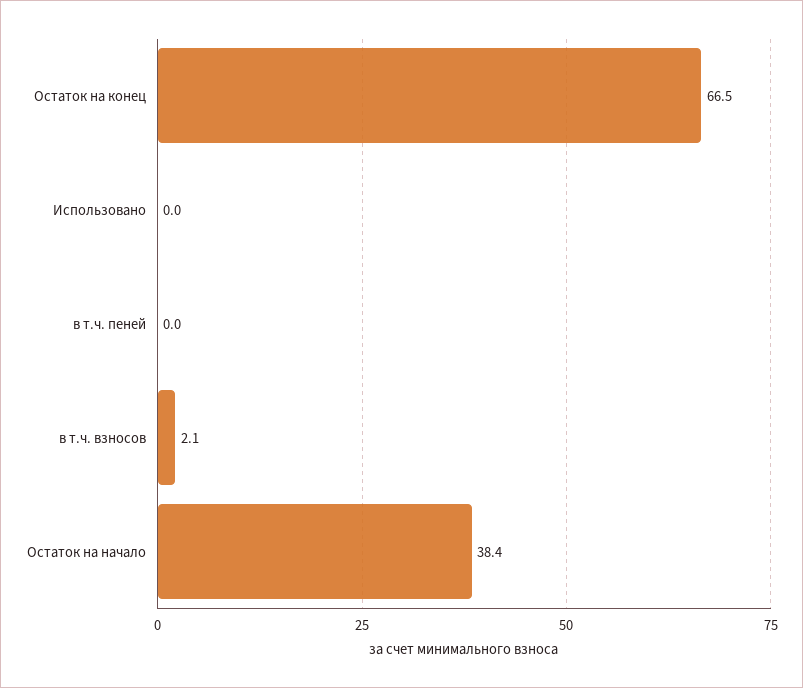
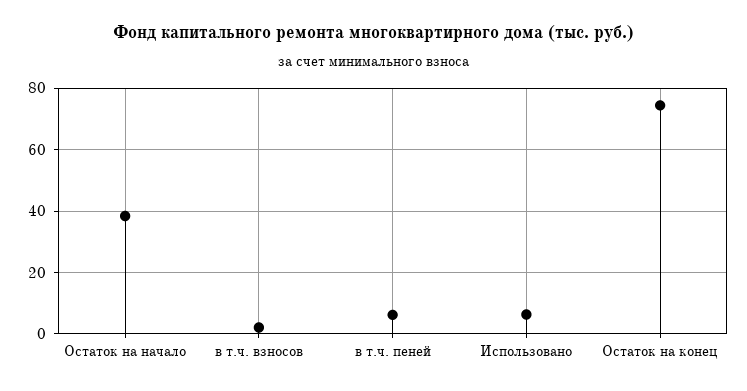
  {
-   "Остаток на конец": 66.5,
+   "Остаток на конец": 74,
-   "Использовано": 0,
+   "Использовано": 6,
-   "в т.ч. пеней": 0,
+   "в т.ч. пеней": 6,
    "в т.ч. взносов": 2.1,
    "Остаток на начало": 38.4
  }

